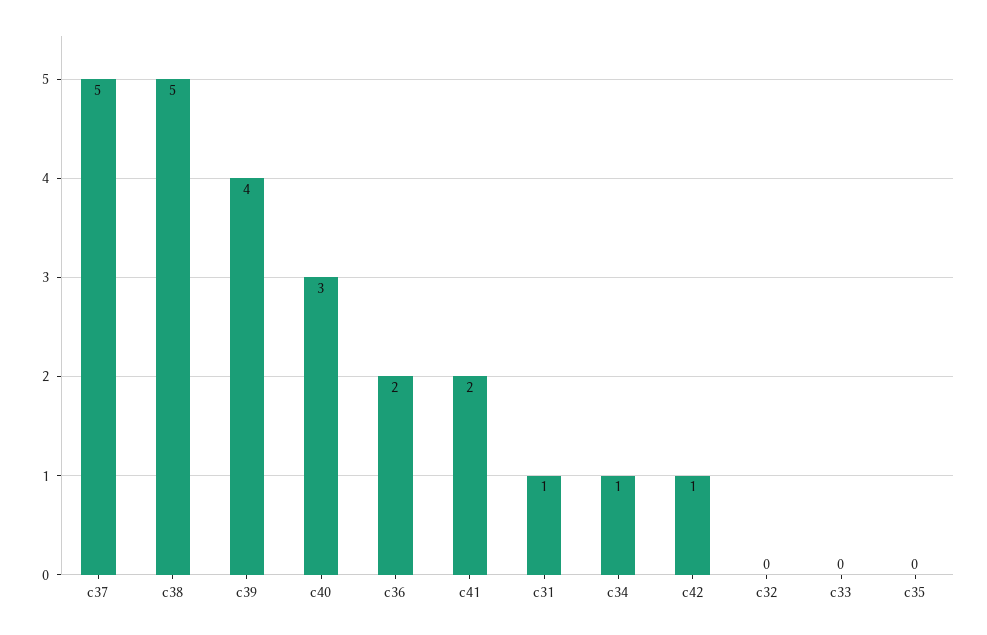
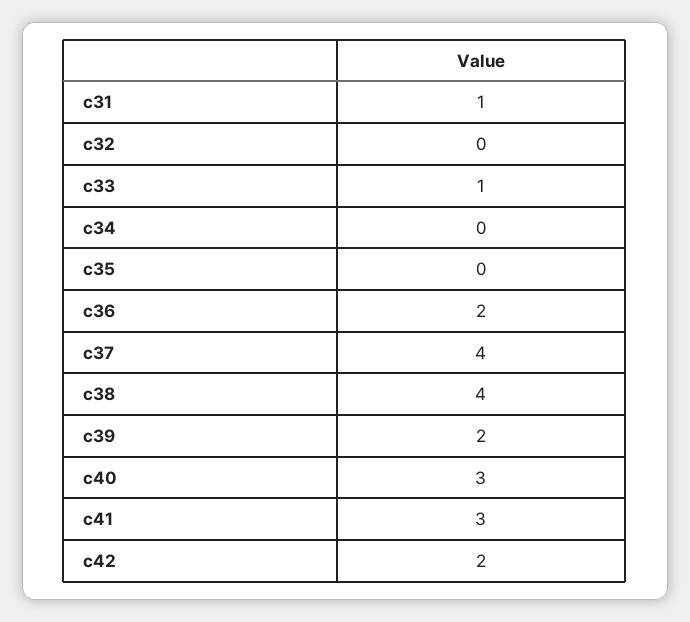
  {
-   "c37": 5,
+   "c37": 4,
-   "c38": 5,
+   "c38": 4,
-   "c39": 4,
+   "c39": 2,
    "c40": 3,
    "c36": 2,
-   "c41": 2,
+   "c41": 3,
    "c31": 1,
-   "c34": 1,
+   "c34": 0,
-   "c42": 1,
+   "c42": 2,
    "c32": 0,
-   "c33": 0,
+   "c33": 1,
    "c35": 0
  }

